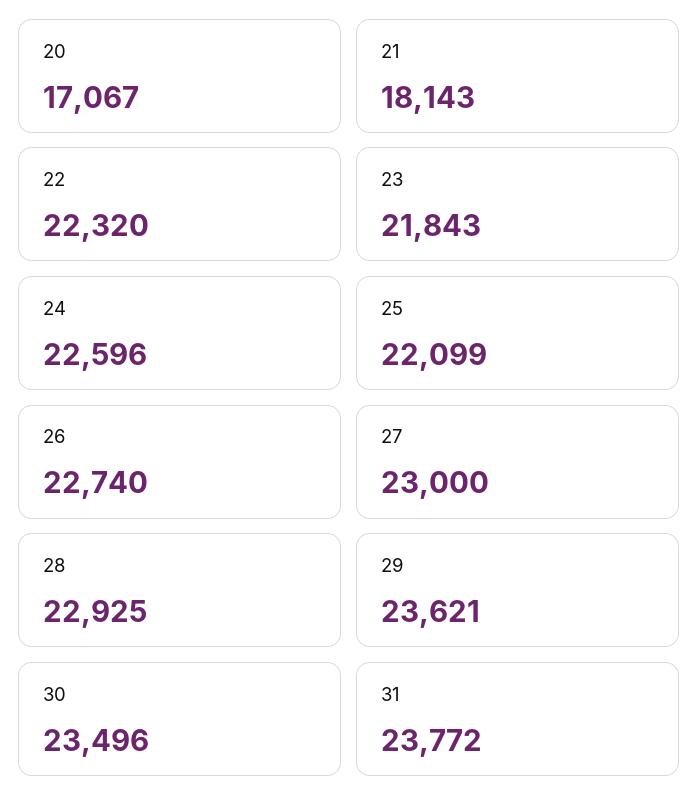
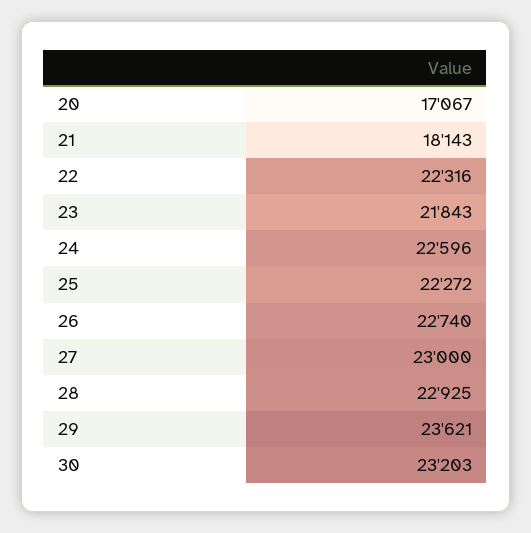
  {
    "20": 17067,
    "21": 18143,
-   "22": 22320,
+   "22": 22316,
    "23": 21843,
    "24": 22596,
-   "25": 22099,
+   "25": 22272,
    "26": 22740,
    "27": 23000,
    "28": 22925,
    "29": 23621,
-   "30": 23496,
+   "30": 23203
-   "31": 23772
  }

